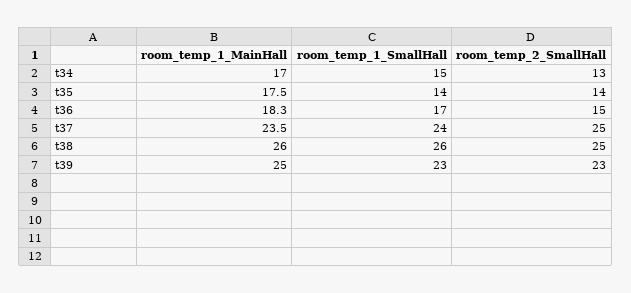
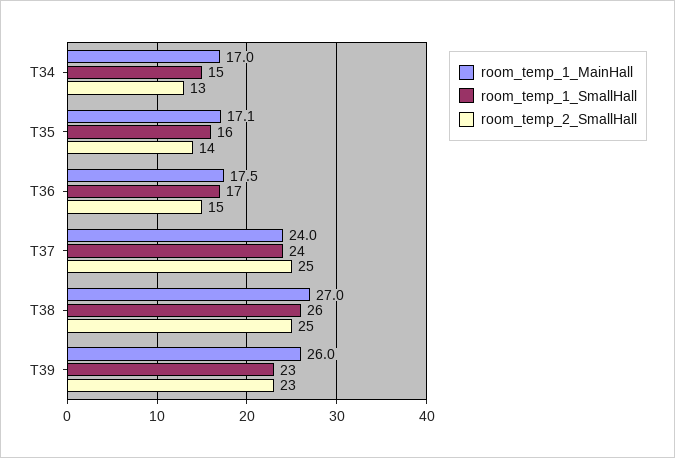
  {
    "room_temp_1_MainHall": {
      "t34": 17,
-     "t35": 17.5,
+     "t35": 17.1,
-     "t36": 18.3,
+     "t36": 17.5,
-     "t37": 23.5,
+     "t37": 24,
-     "t38": 26,
+     "t38": 27,
-     "t39": 25
+     "t39": 26
    },
    "room_temp_1_SmallHall": {
      "t34": 15,
-     "t35": 14,
+     "t35": 16,
      "t36": 17,
      "t37": 24,
      "t38": 26,
      "t39": 23
    },
    "room_temp_2_SmallHall": {
      "t34": 13,
      "t35": 14,
      "t36": 15,
      "t37": 25,
      "t38": 25,
      "t39": 23
    }
  }

